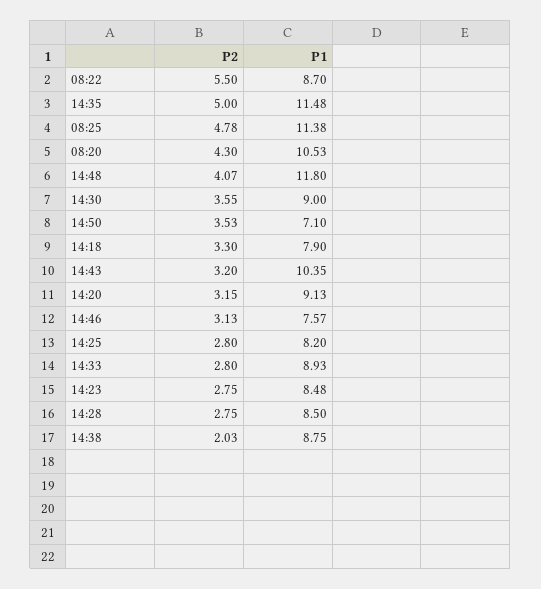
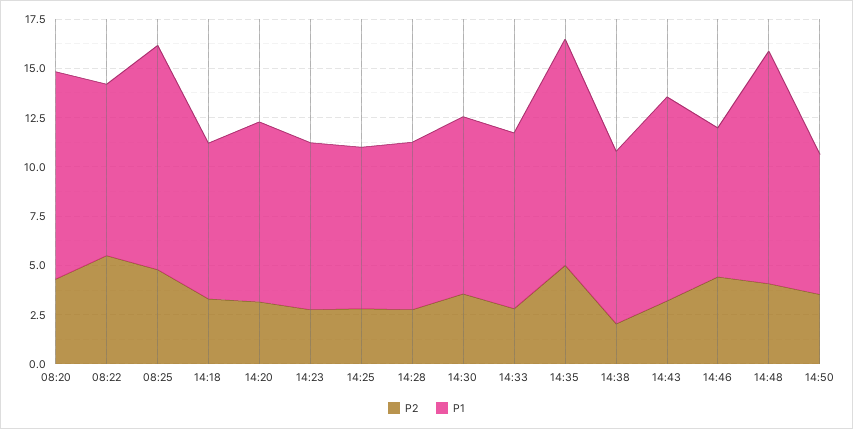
  {
    "P2": {
      "08:22": 5.5,
      "14:35": 5,
      "08:25": 4.78,
      "08:20": 4.3,
      "14:48": 4.07,
      "14:30": 3.55,
      "14:50": 3.53,
      "14:18": 3.3,
      "14:43": 3.2,
      "14:20": 3.15,
-     "14:46": 3.13,
+     "14:46": 4.5,
      "14:25": 2.8,
      "14:33": 2.8,
      "14:23": 2.75,
      "14:28": 2.75,
      "14:38": 2.03
    },
    "P1": {
      "08:22": 8.7,
      "14:35": 11.48,
      "08:25": 11.38,
      "08:20": 10.53,
      "14:48": 11.8,
      "14:30": 9,
      "14:50": 7.1,
      "14:18": 7.9,
      "14:43": 10.35,
      "14:20": 9.13,
      "14:46": 7.57,
      "14:25": 8.2,
      "14:33": 8.93,
      "14:23": 8.48,
      "14:28": 8.5,
      "14:38": 8.75
    }
  }

